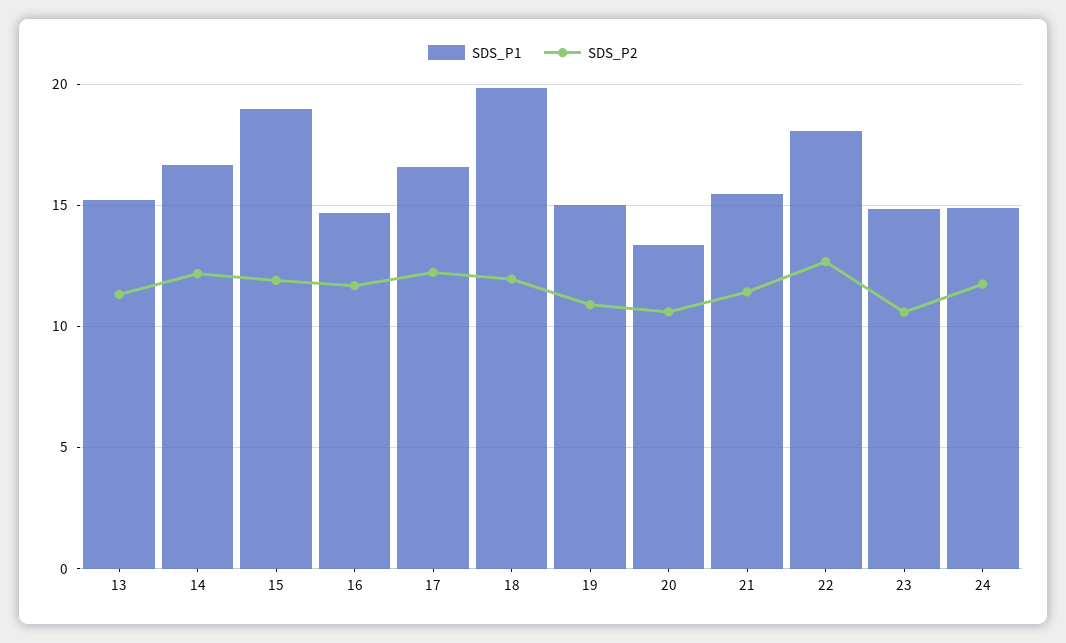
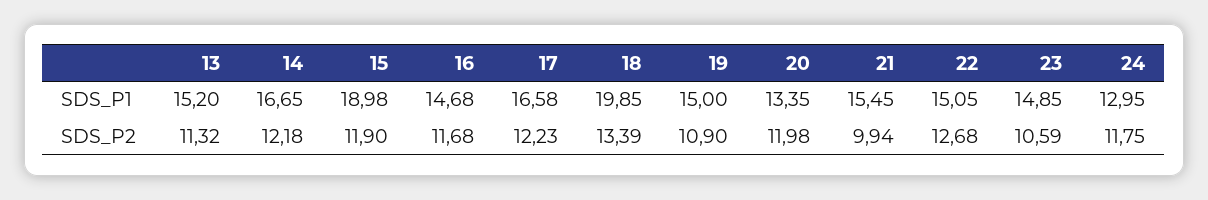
  {
    "SDS_P1": {
      "13": 15.2,
      "14": 16.65,
      "15": 18.98,
      "16": 14.68,
      "17": 16.58,
      "18": 19.85,
      "19": 15,
      "20": 13.35,
      "21": 15.45,
-     "22": 18,
+     "22": 15.05,
      "23": 14.85,
-     "24": 15
+     "24": 12.95
    },
    "SDS_P2": {
      "13": 11.32,
      "14": 12.18,
      "15": 11.9,
      "16": 11.68,
      "17": 12.23,
-     "18": 12,
+     "18": 13.39,
      "19": 10.9,
-     "20": 10.5,
+     "20": 11.98,
-     "21": 11.5,
+     "21": 9.94,
      "22": 12.68,
      "23": 10.59,
      "24": 11.75
    }
  }

